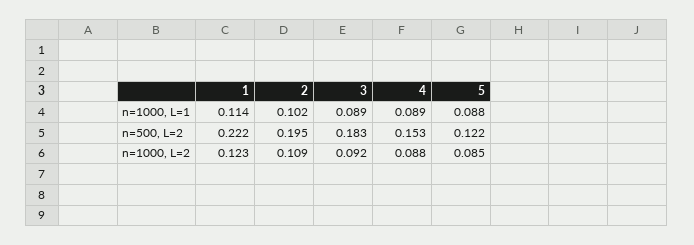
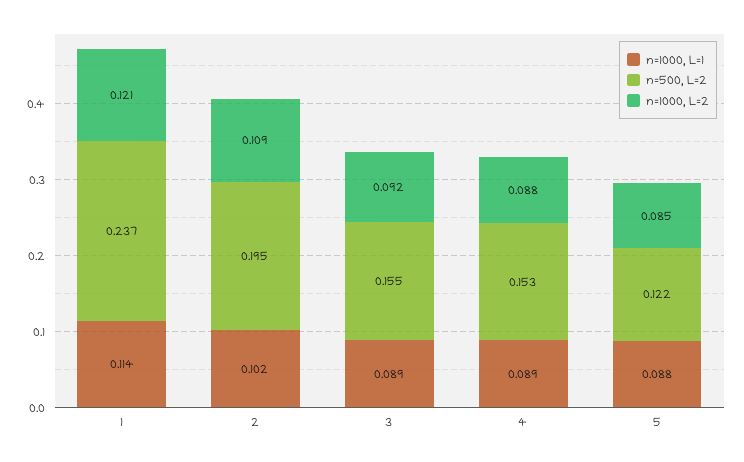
  {
    "n=1000, L=1": {
      "1": 0.114,
      "2": 0.102,
      "3": 0.089,
      "4": 0.089,
      "5": 0.088
    },
    "n=500, L=2": {
-     "1": 0.222,
+     "1": 0.237,
      "2": 0.195,
-     "3": 0.183,
+     "3": 0.155,
      "4": 0.153,
      "5": 0.122
    },
    "n=1000, L=2": {
-     "1": 0.123,
+     "1": 0.121,
      "2": 0.109,
      "3": 0.092,
      "4": 0.088,
      "5": 0.085
    }
  }

